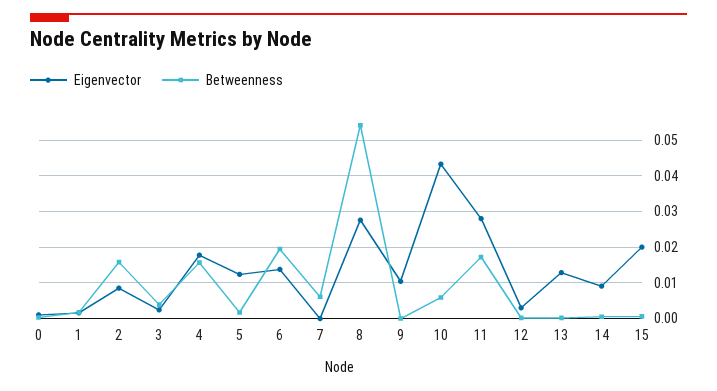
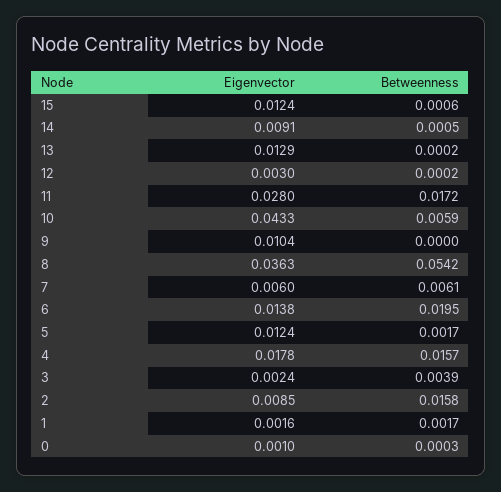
  {
    "Eigenvector": {
      "0": 0.001,
      "1": 0.0016,
      "2": 0.0085,
      "3": 0.0024,
      "4": 0.0178,
      "5": 0.0124,
      "6": 0.0138,
-     "7": 0,
+     "7": 0.006,
-     "8": 0.028,
+     "8": 0.0363,
      "9": 0.0104,
      "10": 0.0433,
      "11": 0.028,
      "12": 0.003,
      "13": 0.0129,
      "14": 0.0091,
-     "15": 0.02
+     "15": 0.0124
    },
    "Betweenness": {
      "0": 0.0003,
      "1": 0.0017,
      "2": 0.0158,
      "3": 0.0039,
      "4": 0.0157,
      "5": 0.0017,
      "6": 0.0195,
      "7": 0.0061,
      "8": 0.0542,
      "9": 0,
      "10": 0.0059,
      "11": 0.0172,
      "12": 0.0002,
      "13": 0.0002,
      "14": 0.0005,
      "15": 0.0006
    }
  }

